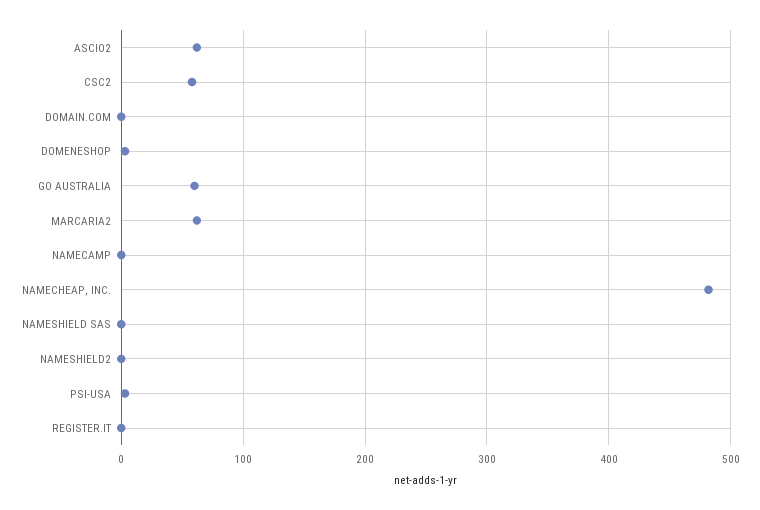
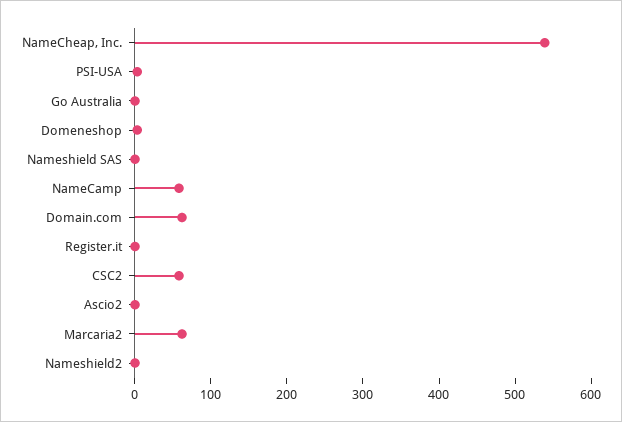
  {
-   "ASCIO2": 60,
+   "ASCIO2": 0,
    "CSC2": 60,
-   "DOMAIN.COM": 0,
+   "DOMAIN.COM": 60,
    "DOMENESHOP": 0,
-   "GO AUSTRALIA": 60,
+   "GO AUSTRALIA": 0,
    "MARCARIA2": 60,
-   "NAMECAMP": 0,
+   "NAMECAMP": 60,
-   "NAMECHEAP, INC.": 480,
+   "NAMECHEAP, INC.": 540,
    "NAMESHIELD SAS": 0,
    "NAMESHIELD2": 0,
    "PSI-USA": 0,
    "REGISTER.IT": 0
  }

